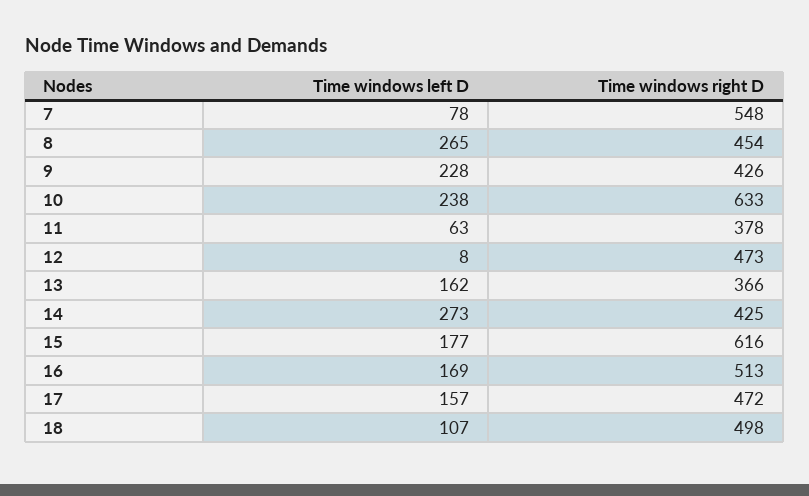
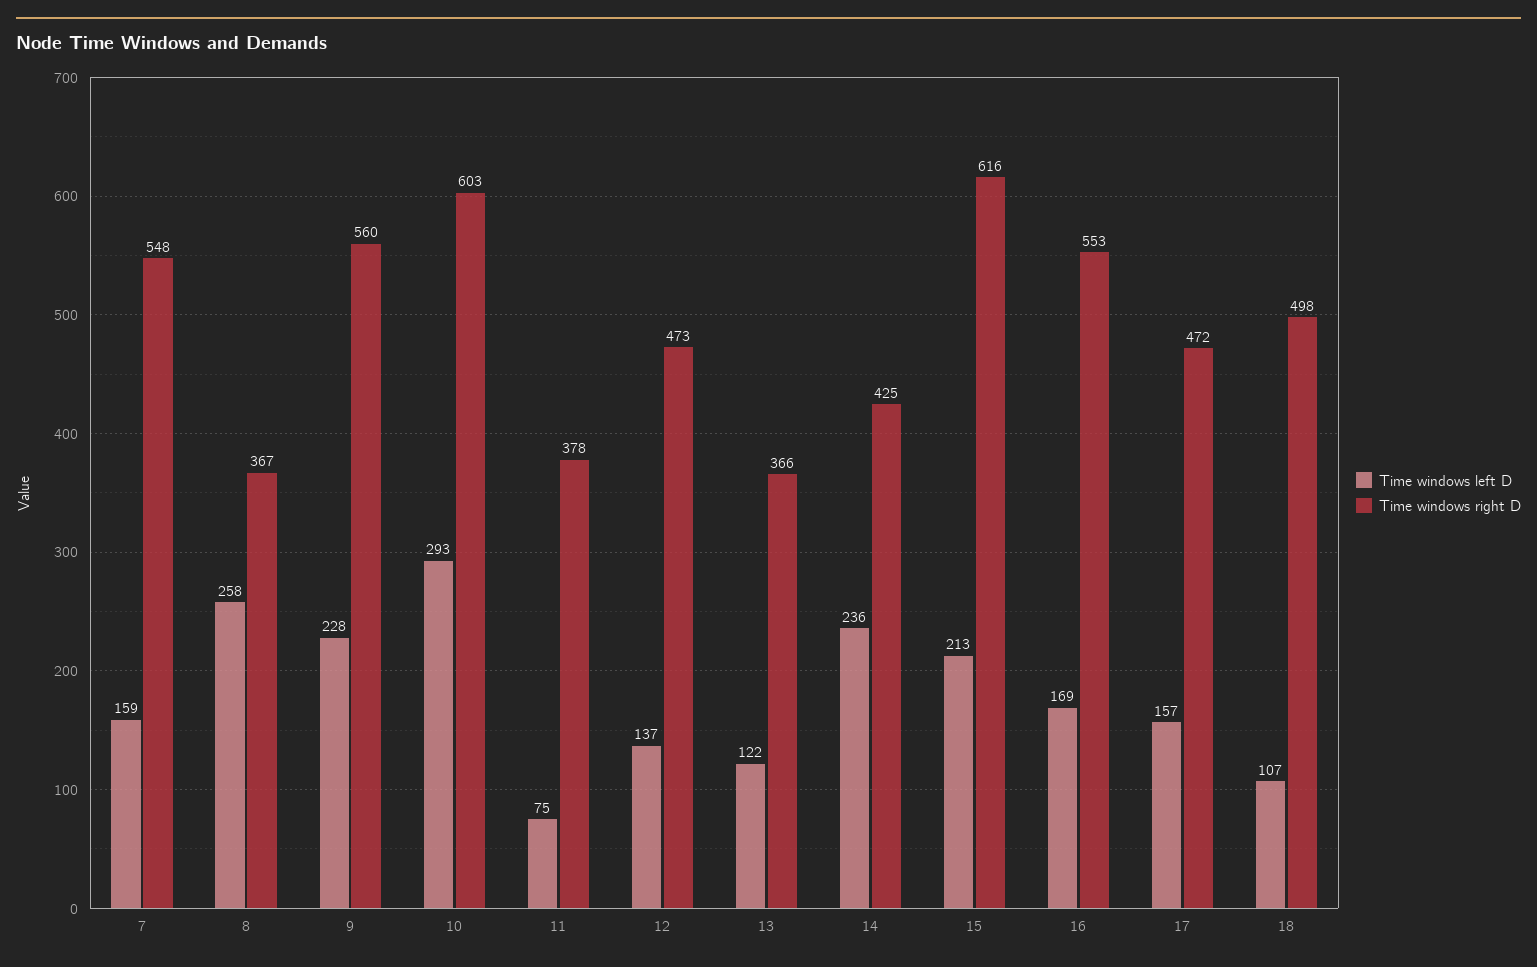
  {
    "Time windows left D": {
-     "7": 78,
+     "7": 159,
-     "8": 265,
+     "8": 258,
      "9": 228,
-     "10": 238,
+     "10": 293,
-     "11": 63,
+     "11": 75,
-     "12": 8,
+     "12": 137,
-     "13": 162,
+     "13": 122,
-     "14": 273,
+     "14": 236,
-     "15": 177,
+     "15": 213,
      "16": 169,
      "17": 157,
      "18": 107
    },
    "Time windows right D": {
      "7": 548,
-     "8": 454,
+     "8": 367,
-     "9": 426,
+     "9": 560,
-     "10": 633,
+     "10": 603,
      "11": 378,
      "12": 473,
      "13": 366,
      "14": 425,
      "15": 616,
-     "16": 513,
+     "16": 553,
      "17": 472,
      "18": 498
    }
  }

